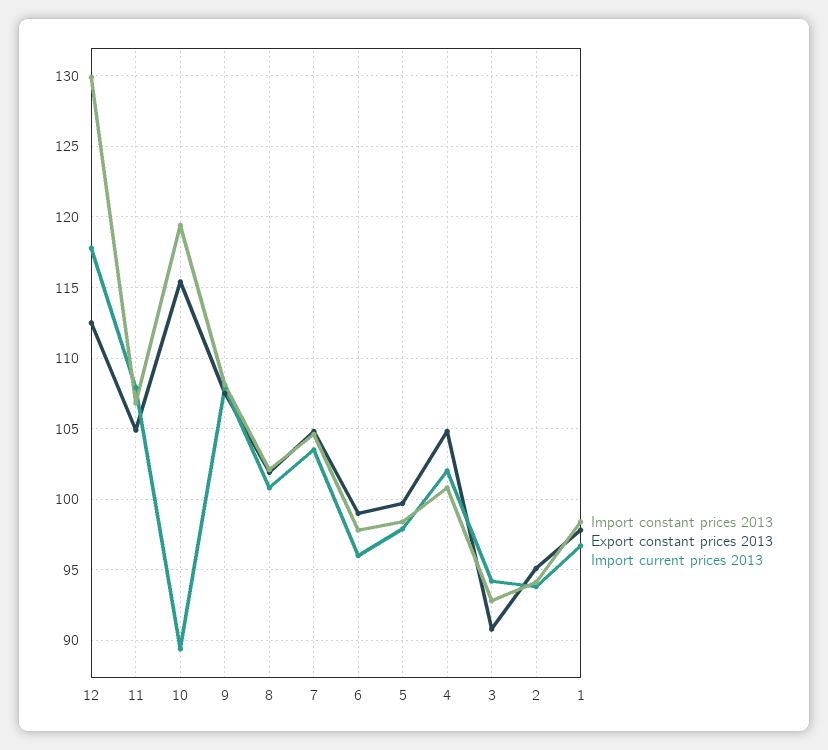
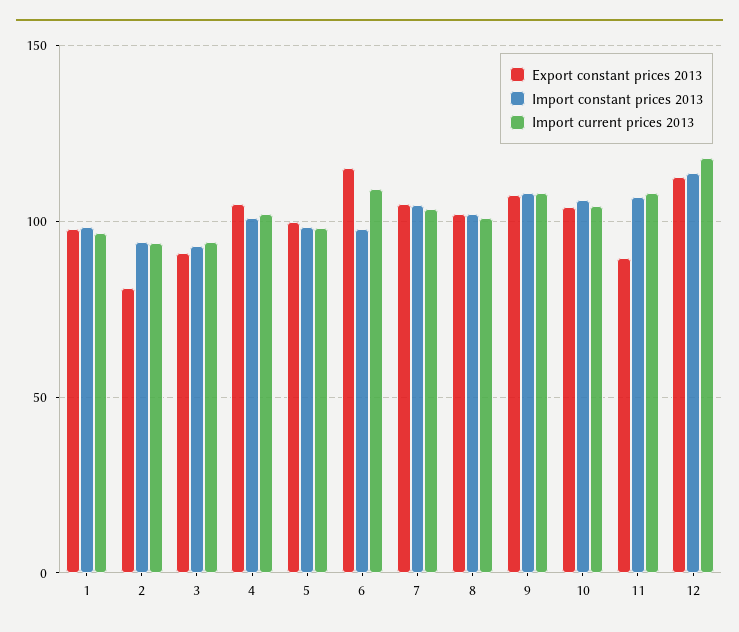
  {
    "Import constant prices 2013": {
-     "12": 130,
+     "12": 115,
      "11": 107,
-     "10": 119.5,
+     "10": 105,
      "9": 108,
      "8": 102,
      "7": 104.5,
      "6": 98,
      "5": 98.5,
      "4": 101,
      "3": 93,
      "2": 94,
      "1": 98.5
    },
    "Export constant prices 2013": {
      "12": 112.5,
-     "11": 105,
+     "11": 90,
-     "10": 115.5,
+     "10": 105,
      "9": 107.5,
      "8": 102,
      "7": 105,
-     "6": 99,
+     "6": 115,
      "5": 99.5,
      "4": 105,
      "3": 91,
-     "2": 95,
+     "2": 80,
      "1": 98
    },
    "Import current prices 2013": {
      "12": 118,
      "11": 108,
-     "10": 89.5,
+     "10": 105,
      "9": 108,
      "8": 101,
      "7": 103.5,
-     "6": 96,
+     "6": 110,
      "5": 98,
      "4": 102,
      "3": 94,
      "2": 94,
      "1": 96.5
    }
  }

